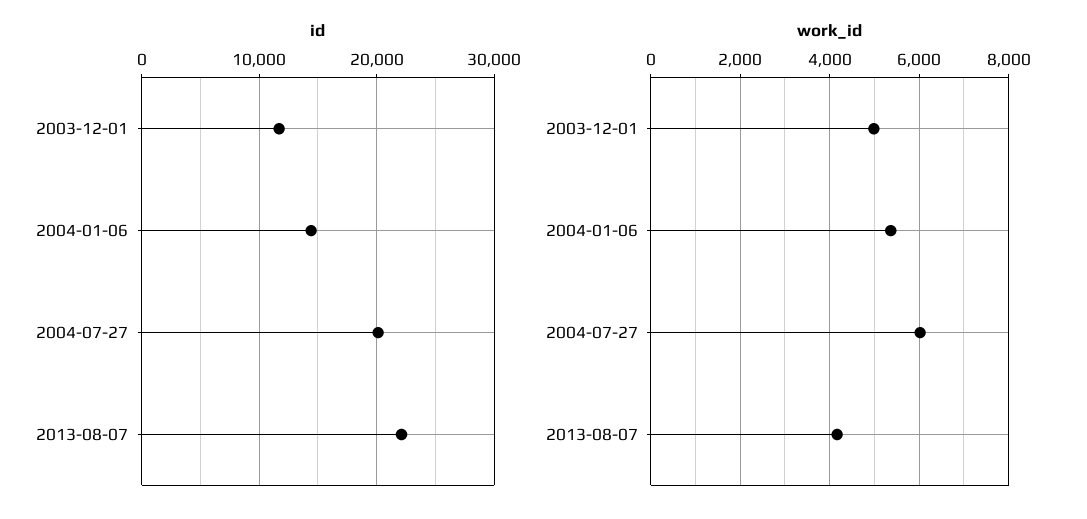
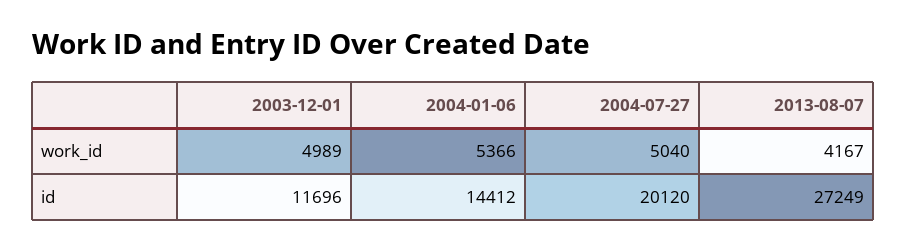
  {
    "id": {
      "2003-12-01": 11696,
      "2004-01-06": 14412,
      "2004-07-27": 20120,
-     "2013-08-07": 22000
+     "2013-08-07": 27249
    },
    "work_id": {
      "2003-12-01": 4989,
      "2004-01-06": 5366,
-     "2004-07-27": 6000,
+     "2004-07-27": 5040,
      "2013-08-07": 4167
    }
  }

